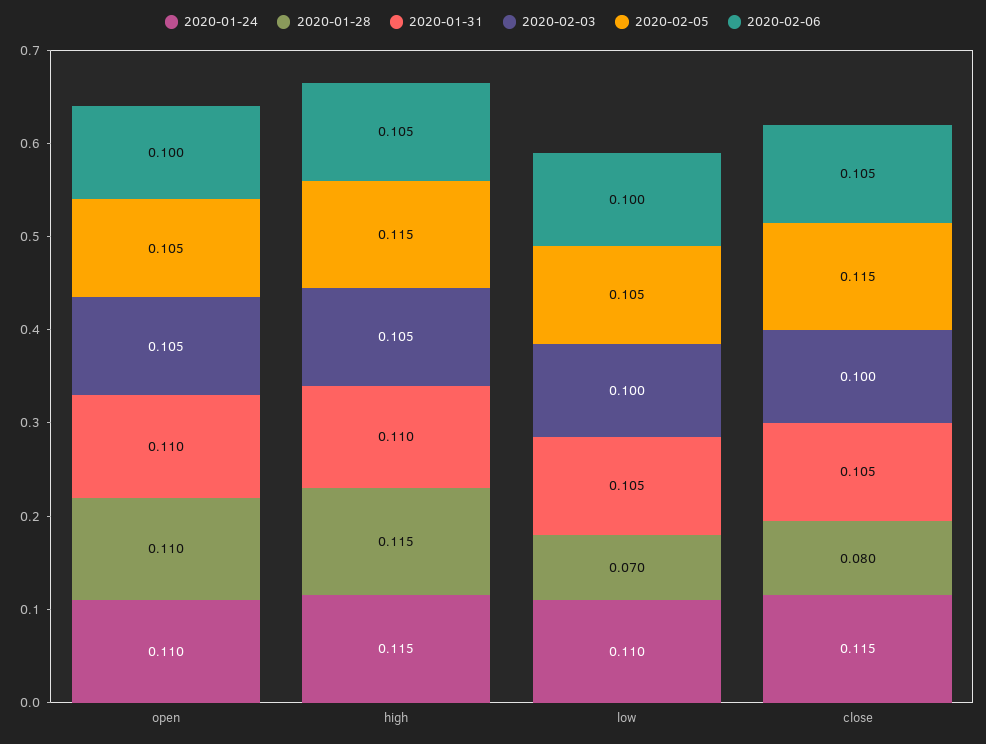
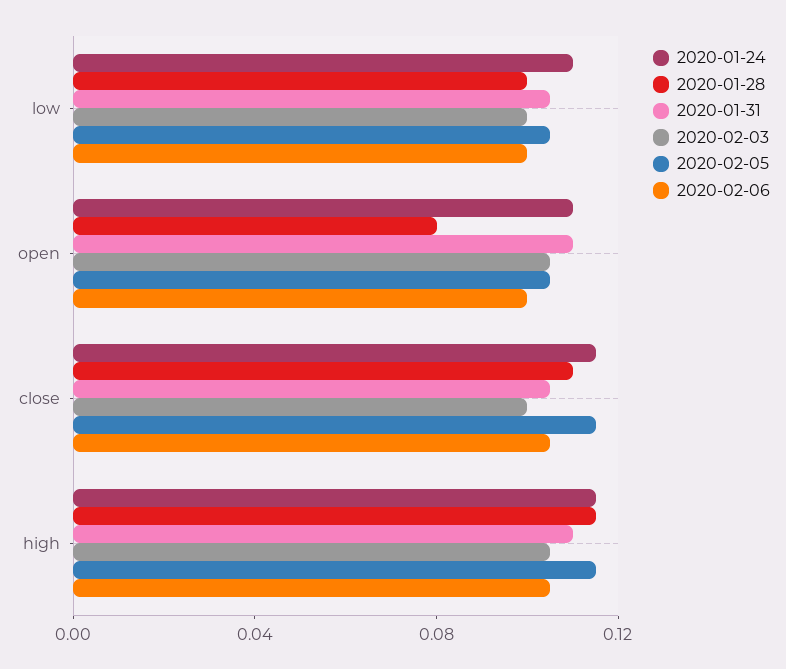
  {
    "2020-01-24": {
      "open": 0.11,
      "high": 0.115,
      "low": 0.11,
      "close": 0.115
    },
    "2020-01-28": {
-     "open": 0.11,
+     "open": 0.08,
      "high": 0.115,
-     "low": 0.07,
+     "low": 0.1,
-     "close": 0.08
+     "close": 0.11
    },
    "2020-01-31": {
      "open": 0.11,
      "high": 0.11,
      "low": 0.105,
      "close": 0.105
    },
    "2020-02-03": {
      "open": 0.105,
      "high": 0.105,
      "low": 0.1,
      "close": 0.1
    },
    "2020-02-05": {
      "open": 0.105,
      "high": 0.115,
      "low": 0.105,
      "close": 0.115
    },
    "2020-02-06": {
      "open": 0.1,
      "high": 0.105,
      "low": 0.1,
      "close": 0.105
    }
  }

